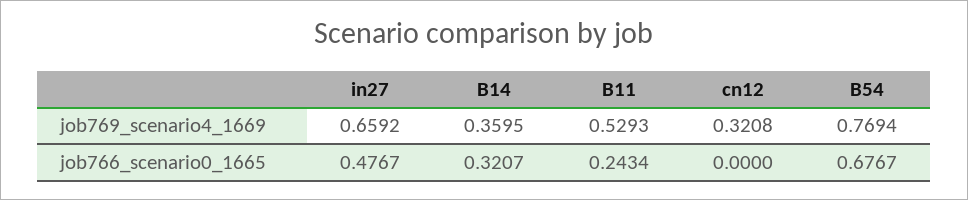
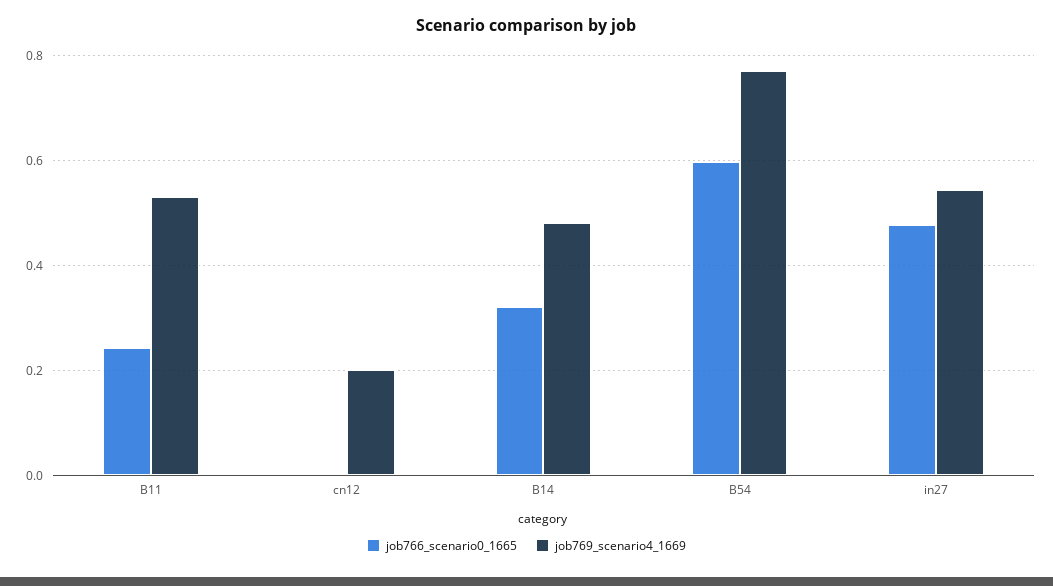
  {
    "job769_scenario4_1669": {
-     "in27": 0.6592,
+     "in27": 0.54,
-     "B14": 0.3595,
+     "B14": 0.48,
      "B11": 0.5293,
-     "cn12": 0.3208,
+     "cn12": 0.2,
      "B54": 0.7694
    },
    "job766_scenario0_1665": {
      "in27": 0.4767,
      "B14": 0.3207,
      "B11": 0.2434,
      "cn12": 0,
-     "B54": 0.6767
+     "B54": 0.6
    }
  }

